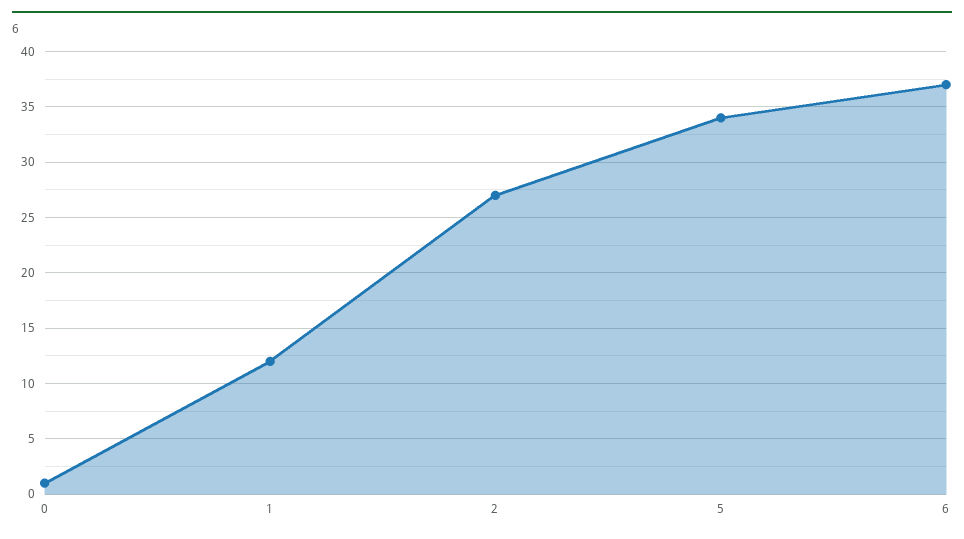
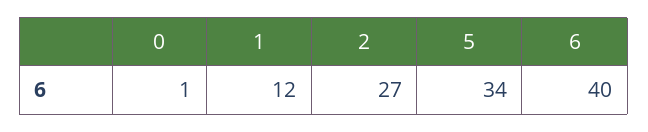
  {
    "0": 1,
    "1": 12,
    "2": 27,
    "5": 34,
-   "6": 37
+   "6": 40
  }

